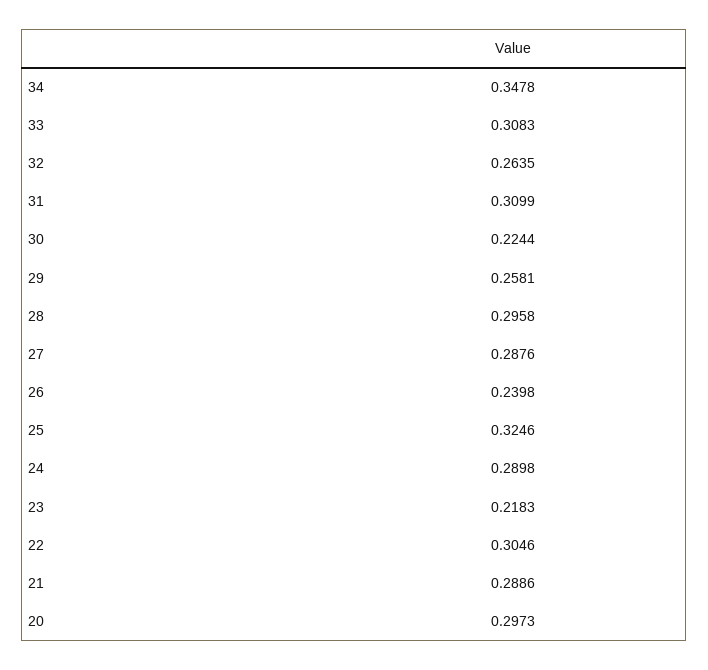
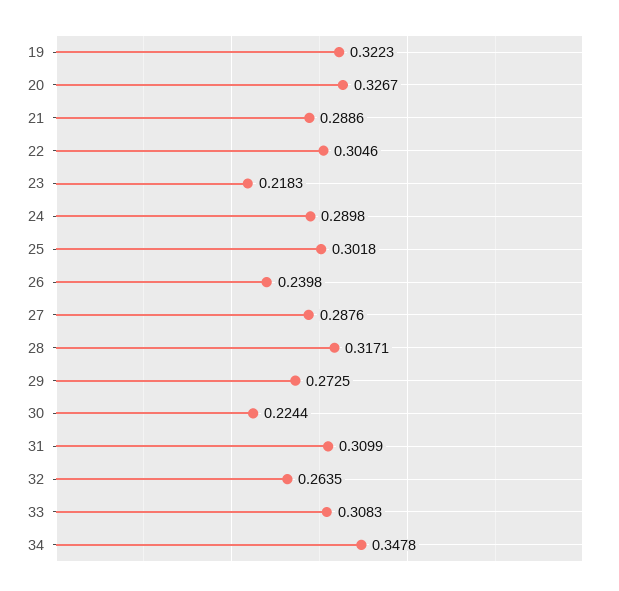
  {
    "34": 0.3478,
    "33": 0.3083,
    "32": 0.2635,
    "31": 0.3099,
    "30": 0.2244,
-   "29": 0.2581,
+   "29": 0.2725,
-   "28": 0.2958,
+   "28": 0.3171,
    "27": 0.2876,
    "26": 0.2398,
-   "25": 0.3246,
+   "25": 0.3018,
    "24": 0.2898,
    "23": 0.2183,
    "22": 0.3046,
    "21": 0.2886,
-   "20": 0.2973
+   "20": 0.3267,
+   "19": 0.3223
  }

